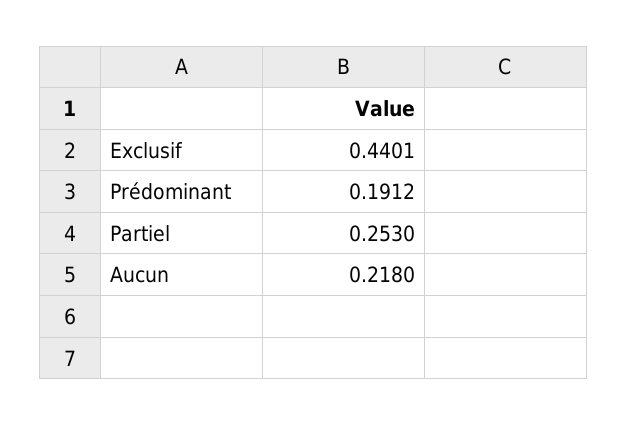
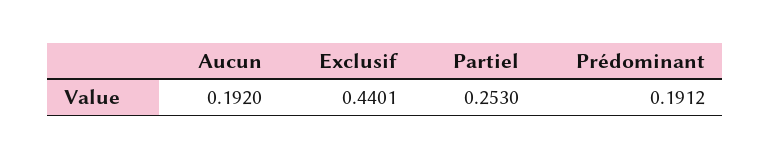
  {
    "Exclusif": 0.4401,
    "Prédominant": 0.1912,
    "Partiel": 0.253,
-   "Aucun": 0.218
+   "Aucun": 0.192
  }

